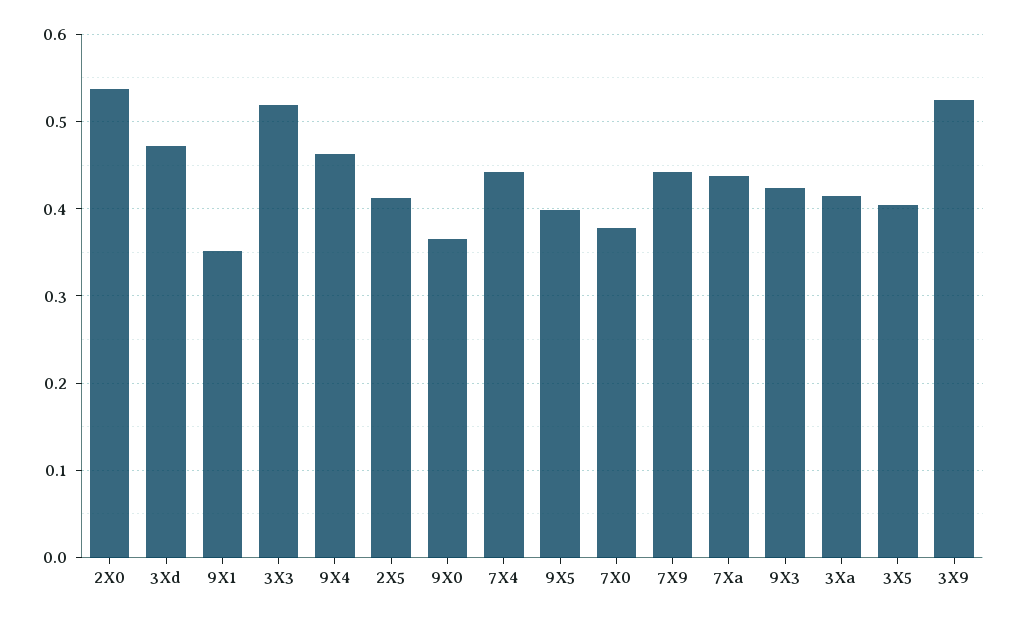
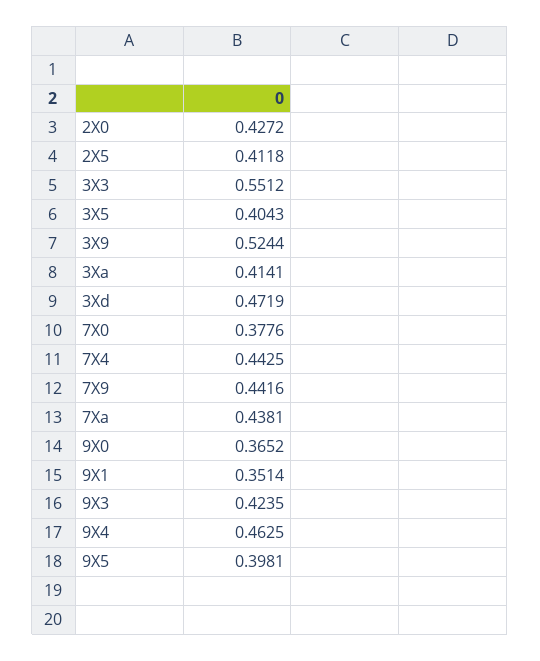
  {
-   "2X0": 0.54,
+   "2X0": 0.4272,
    "3Xd": 0.4719,
    "9X1": 0.3514,
-   "3X3": 0.52,
+   "3X3": 0.5512,
    "9X4": 0.4625,
    "2X5": 0.4118,
    "9X0": 0.3652,
    "7X4": 0.4425,
    "9X5": 0.3981,
    "7X0": 0.3776,
    "7X9": 0.4416,
    "7Xa": 0.4381,
    "9X3": 0.4235,
    "3Xa": 0.4141,
    "3X5": 0.4043,
    "3X9": 0.5244
  }

